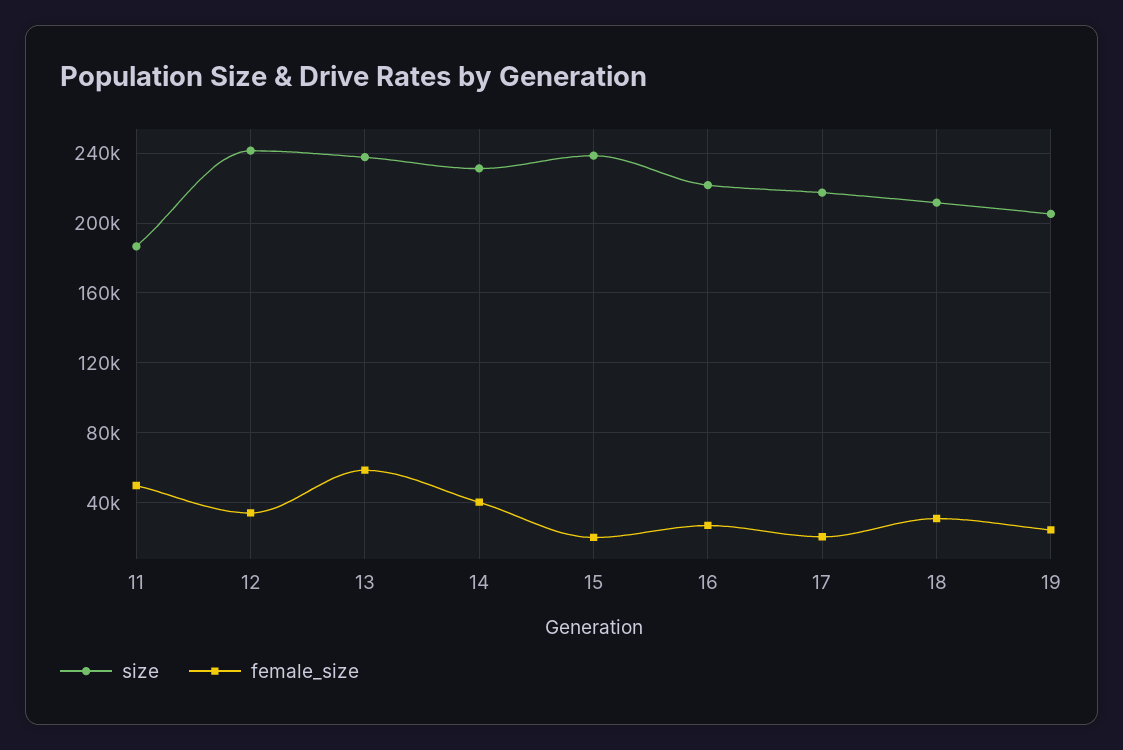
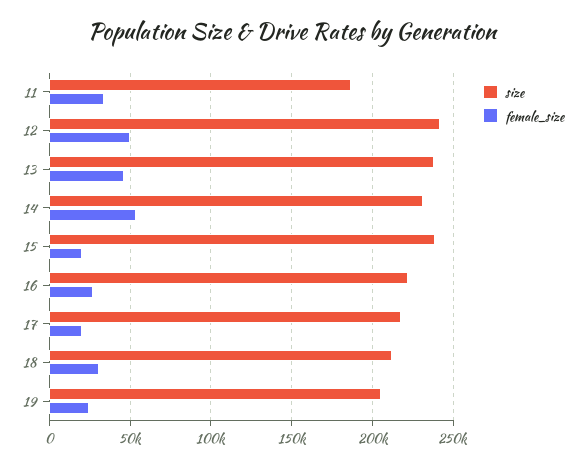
  {
    "size": {
      "11": 185000,
      "12": 240000,
      "13": 240000,
      "14": 230000,
      "15": 240000,
      "16": 220000,
      "17": 215000,
      "18": 210000,
      "19": 205000
    },
    "female_size": {
-     "11": 50000,
+     "11": 35000,
-     "12": 35000,
+     "12": 50000,
-     "13": 60000,
+     "13": 45000,
-     "14": 40000,
+     "14": 55000,
      "15": 20000,
      "16": 25000,
      "17": 20000,
      "18": 30000,
      "19": 25000
    }
  }

